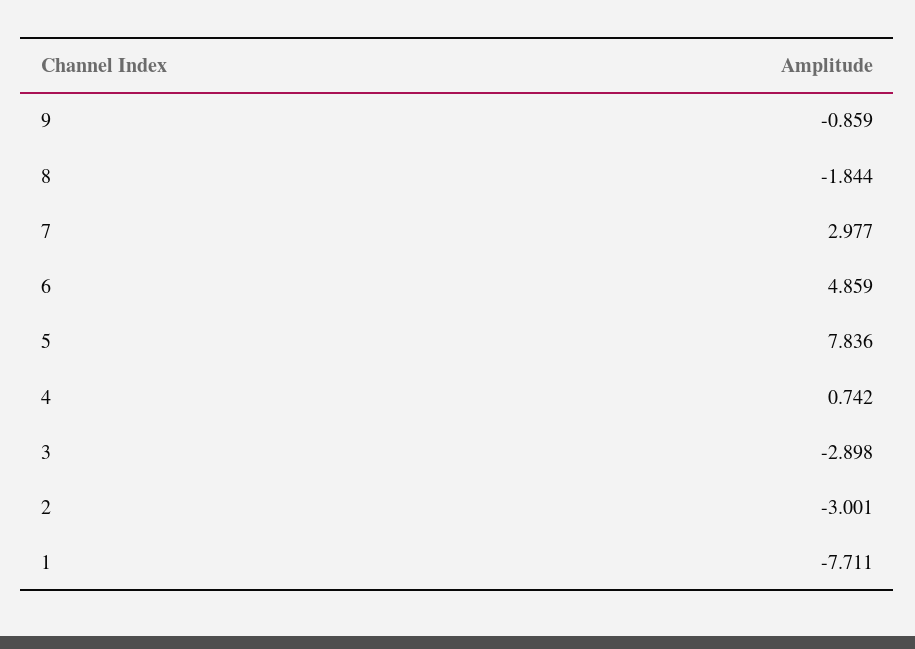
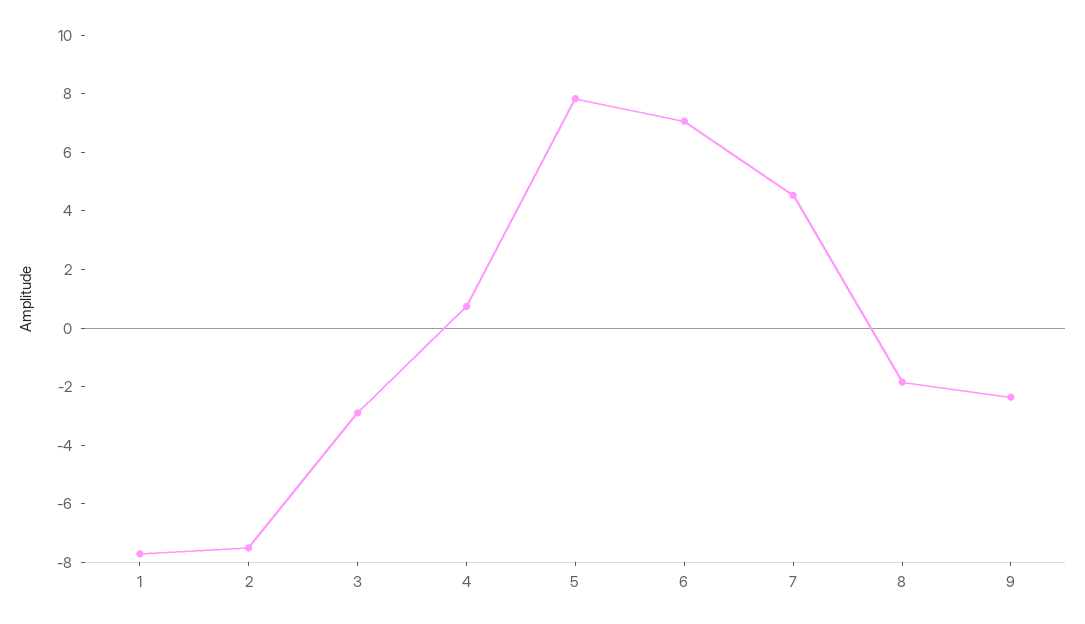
  {
-   "9": -0.859,
+   "9": -2.5,
    "8": -1.844,
-   "7": 2.977,
+   "7": 4.5,
-   "6": 4.859,
+   "6": 7,
    "5": 7.836,
    "4": 0.742,
    "3": -2.898,
-   "2": -3.001,
+   "2": -7.5,
    "1": -7.711
  }

